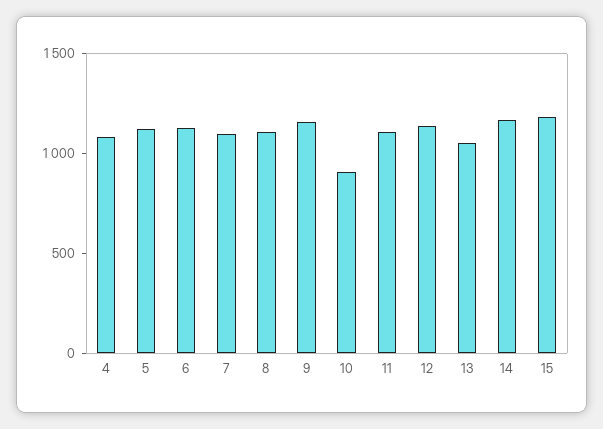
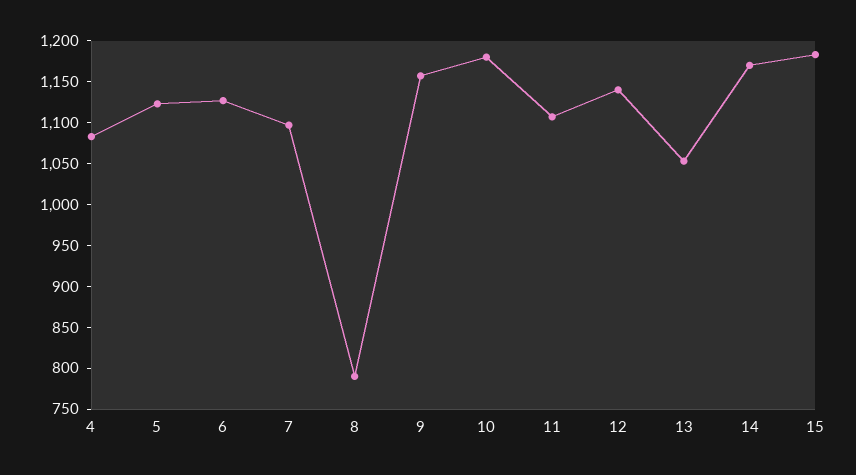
  {
    "4": 1080,
    "5": 1120,
    "6": 1130,
    "7": 1100,
-   "8": 1100,
+   "8": 790,
    "9": 1160,
-   "10": 900,
+   "10": 1180,
    "11": 1110,
    "12": 1140,
    "13": 1050,
    "14": 1170,
    "15": 1180
  }

